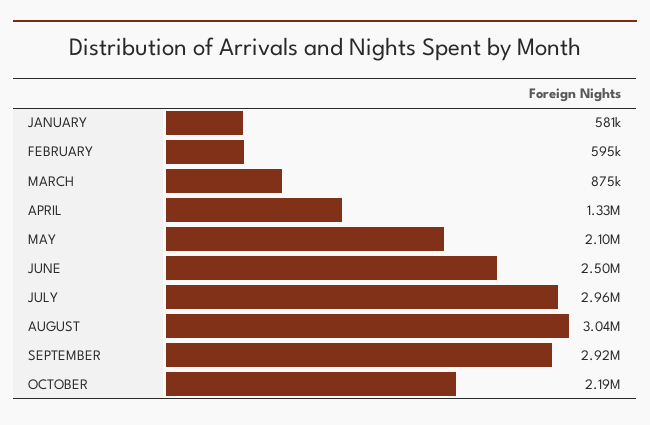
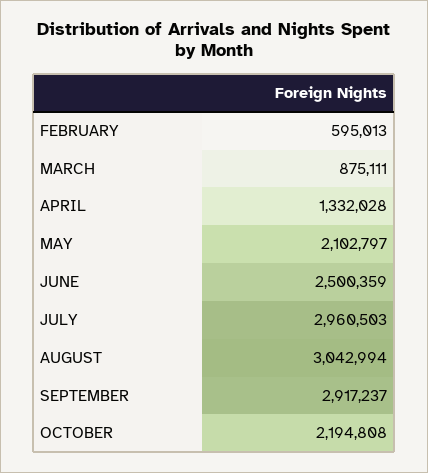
  {
-   "JANUARY": 581000,
    "FEBRUARY": 595013,
    "MARCH": 875111,
    "APRIL": 1332028,
    "MAY": 2102797,
    "JUNE": 2500359,
    "JULY": 2960503,
    "AUGUST": 3042994,
    "SEPTEMBER": 2917237,
    "OCTOBER": 2194808
  }

